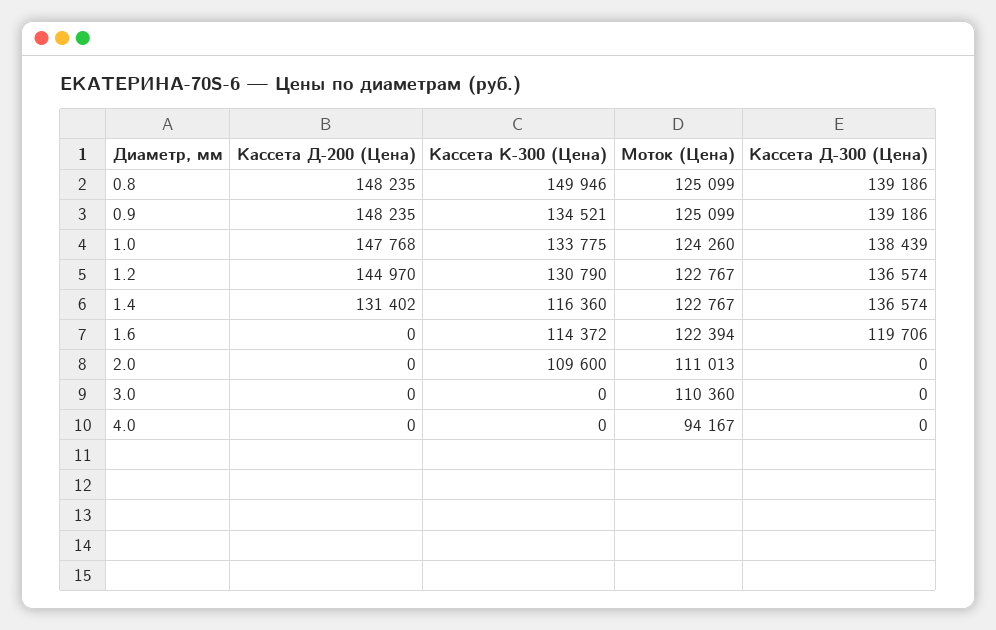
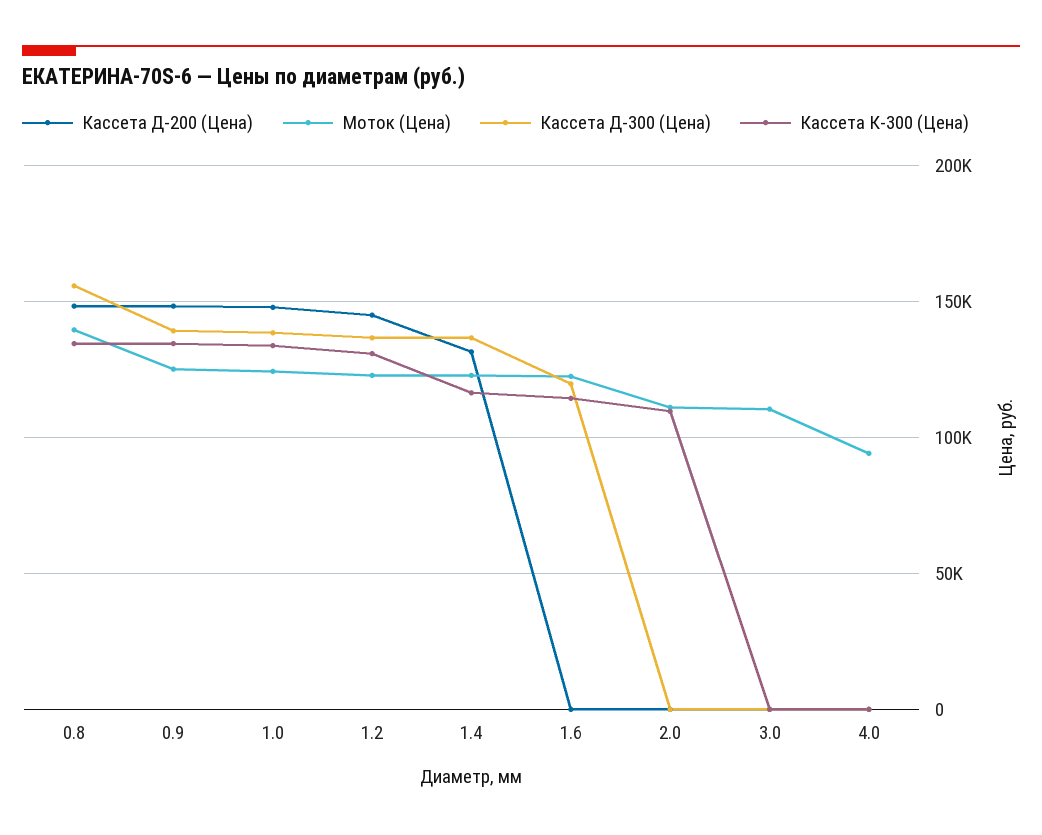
  {
    "Кассета Д-200 (Цена)": {
      "0.8": 148235,
      "0.9": 148235,
      "1.0": 147768,
      "1.2": 144970,
      "1.4": 131402,
      "1.6": 0,
      "2.0": 0,
      "3.0": 0,
      "4.0": 0
    },
    "Кассета К-300 (Цена)": {
-     "0.8": 149946,
+     "0.8": 135000,
      "0.9": 134521,
      "1.0": 133775,
      "1.2": 130790,
      "1.4": 116360,
      "1.6": 114372,
      "2.0": 109600,
      "3.0": 0,
      "4.0": 0
    },
    "Моток (Цена)": {
-     "0.8": 125099,
+     "0.8": 140000,
      "0.9": 125099,
      "1.0": 124260,
      "1.2": 122767,
      "1.4": 122767,
      "1.6": 122394,
      "2.0": 111013,
      "3.0": 110360,
      "4.0": 94167
    },
    "Кассета Д-300 (Цена)": {
-     "0.8": 139186,
+     "0.8": 155000,
      "0.9": 139186,
      "1.0": 138439,
      "1.2": 136574,
      "1.4": 136574,
      "1.6": 119706,
      "2.0": 0,
      "3.0": 0,
      "4.0": 0
    }
  }

